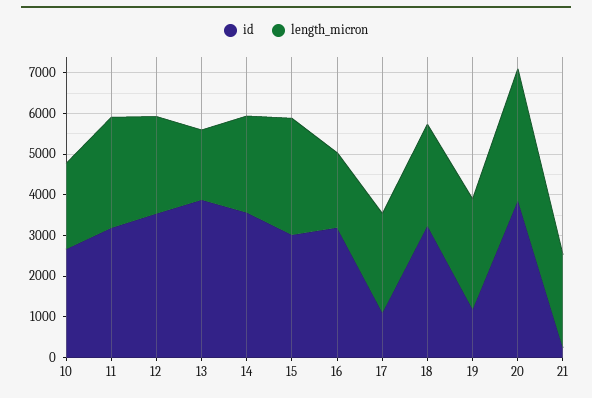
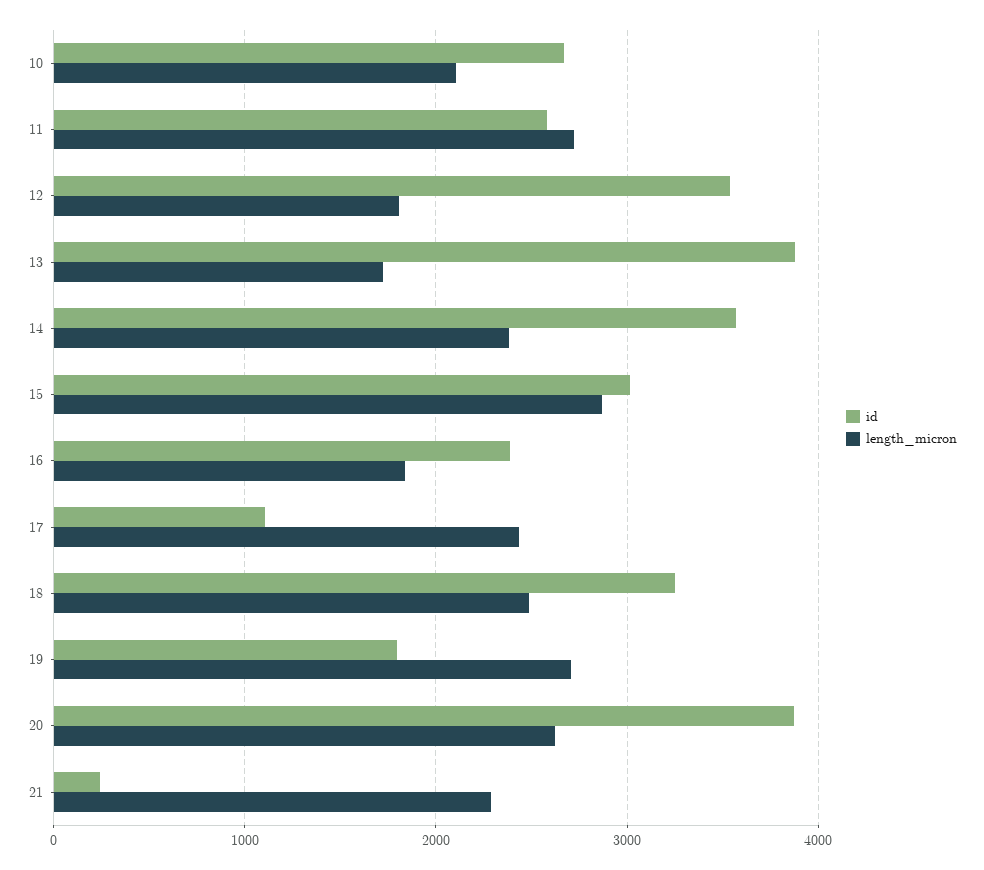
  {
    "id": {
      "10": 2700,
-     "11": 3200,
+     "11": 2600,
      "12": 3500,
      "13": 3900,
      "14": 3600,
      "15": 3000,
-     "16": 3200,
+     "16": 2400,
      "17": 1100,
      "18": 3200,
-     "19": 1200,
+     "19": 1800,
      "20": 3900,
      "21": 200
    },
    "length_micron": {
      "10": 2100,
      "11": 2700,
-     "12": 2400,
+     "12": 1800,
      "13": 1700,
      "14": 2400,
      "15": 2900,
      "16": 1800,
      "17": 2400,
      "18": 2500,
      "19": 2700,
-     "20": 3200,
+     "20": 2600,
      "21": 2300
    }
  }

